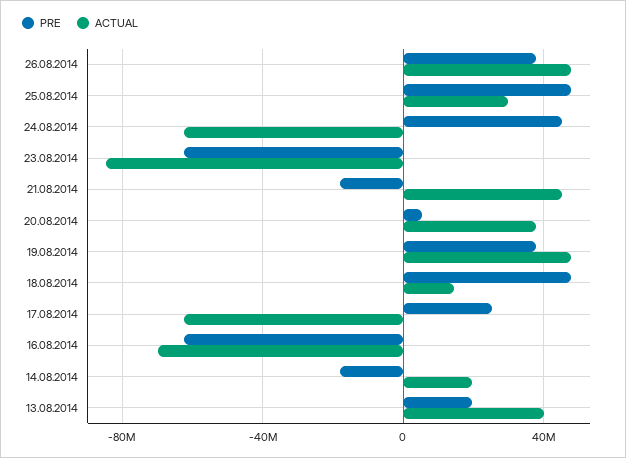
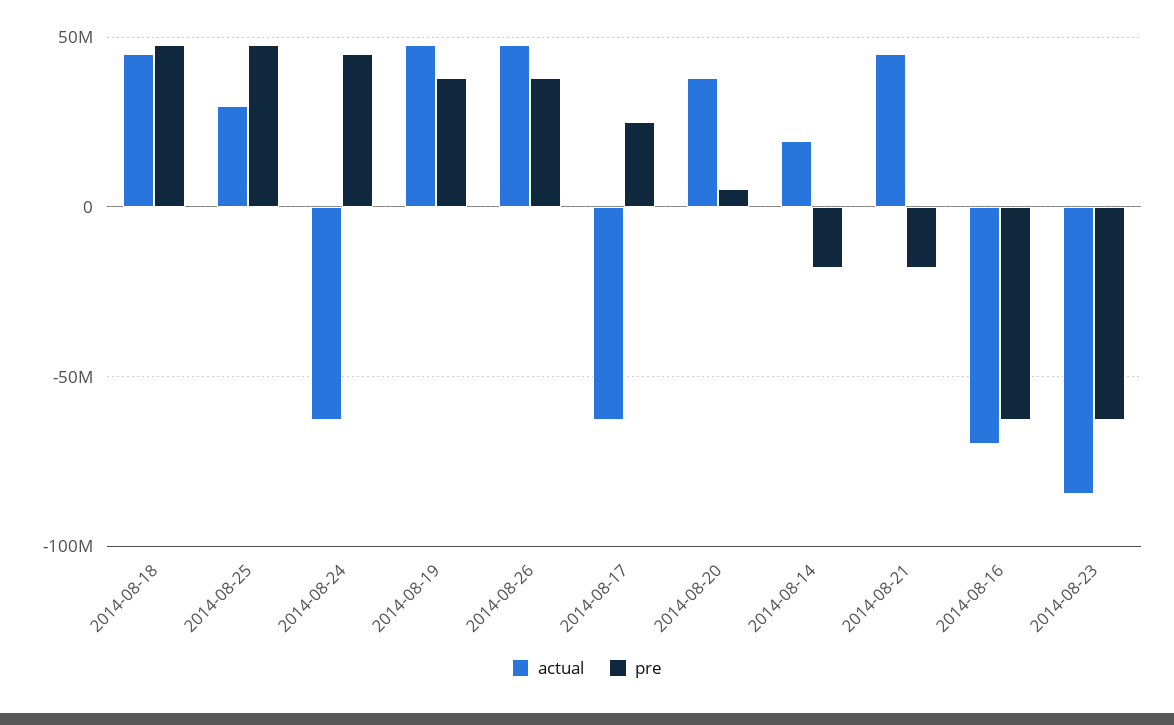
  {
    "PRE": {
      "26.08.2014": 40000000,
      "25.08.2014": 50000000,
      "24.08.2014": 45000000,
      "23.08.2014": -65000000,
      "21.08.2014": -20000000,
      "20.08.2014": 5000000,
      "19.08.2014": 40000000,
      "18.08.2014": 50000000,
      "17.08.2014": 25000000,
      "16.08.2014": -65000000,
-     "14.08.2014": -20000000,
+     "14.08.2014": -20000000
-     "13.08.2014": 20000000
    },
    "ACTUAL": {
      "26.08.2014": 50000000,
      "25.08.2014": 30000000,
      "24.08.2014": -65000000,
      "23.08.2014": -85000000,
      "21.08.2014": 45000000,
      "20.08.2014": 40000000,
      "19.08.2014": 50000000,
-     "18.08.2014": 15000000,
+     "18.08.2014": 45000000,
      "17.08.2014": -65000000,
      "16.08.2014": -70000000,
-     "14.08.2014": 20000000,
+     "14.08.2014": 20000000
-     "13.08.2014": 40000000
    }
  }

